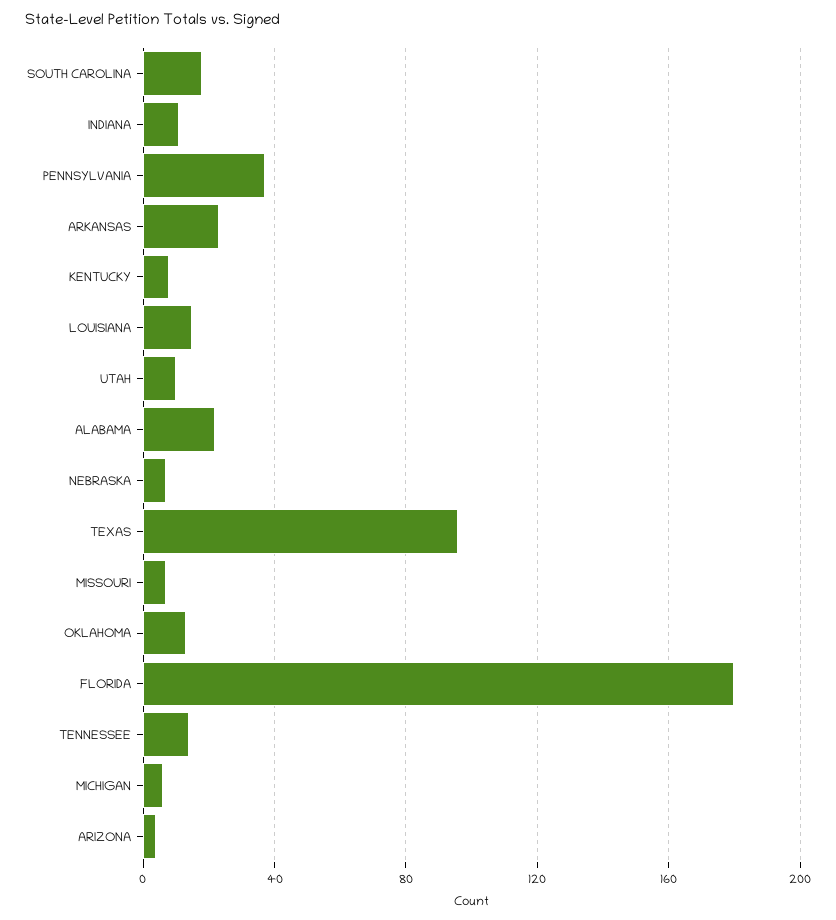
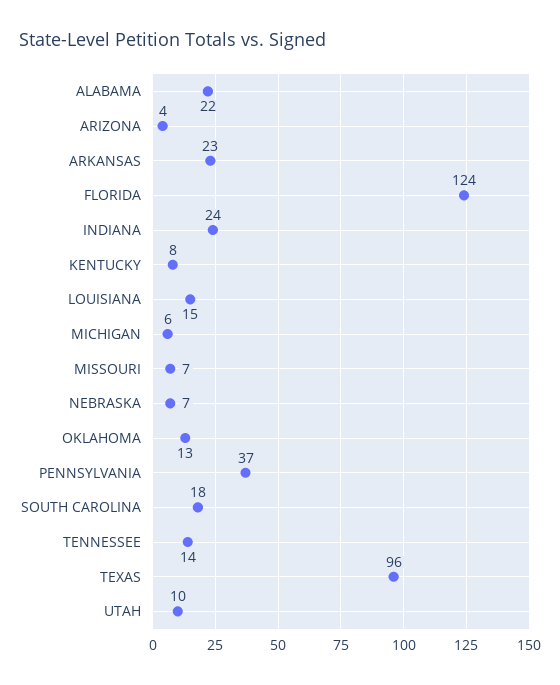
  {
    "SOUTH CAROLINA": 18,
-   "INDIANA": 10,
+   "INDIANA": 24,
    "PENNSYLVANIA": 37,
    "ARKANSAS": 23,
    "KENTUCKY": 8,
    "LOUISIANA": 15,
    "UTAH": 10,
    "ALABAMA": 22,
    "NEBRASKA": 7,
    "TEXAS": 96,
    "MISSOURI": 7,
    "OKLAHOMA": 13,
-   "FLORIDA": 180,
+   "FLORIDA": 124,
    "TENNESSEE": 14,
    "MICHIGAN": 6,
    "ARIZONA": 4
  }

